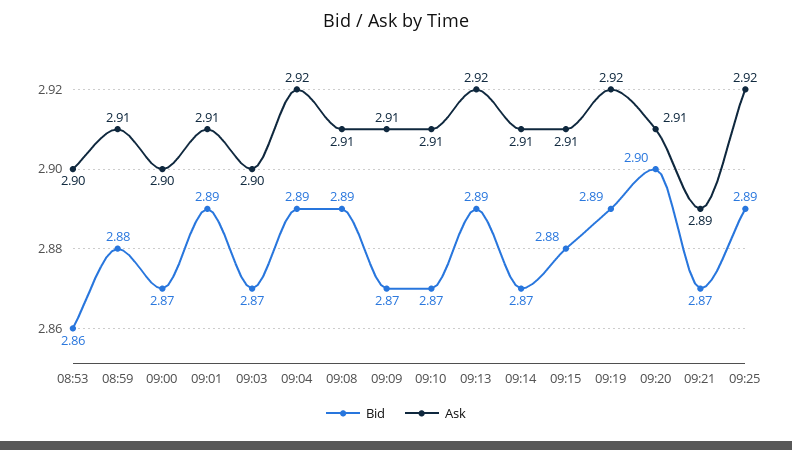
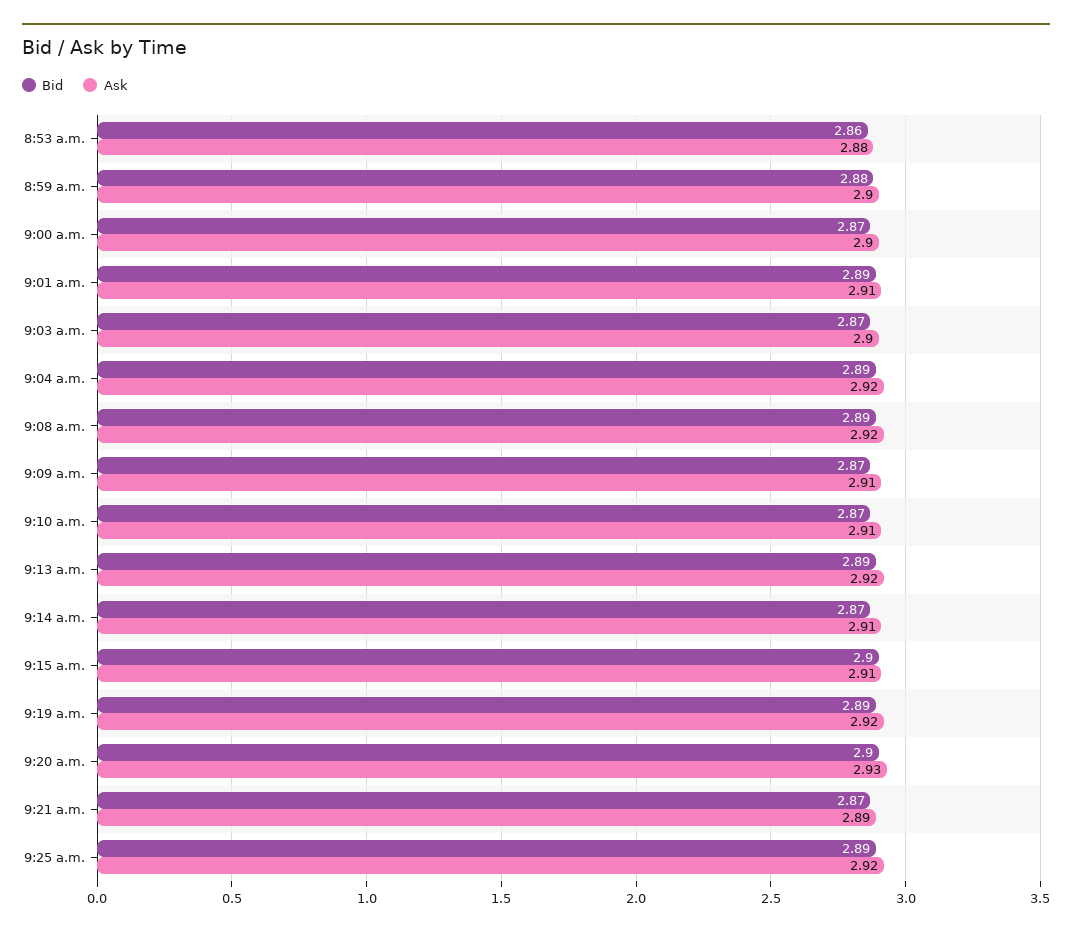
  {
    "Bid": {
      "08:53": 2.86,
      "08:59": 2.88,
      "09:00": 2.87,
      "09:01": 2.89,
      "09:03": 2.87,
      "09:04": 2.89,
      "09:08": 2.89,
      "09:09": 2.87,
      "09:10": 2.87,
      "09:13": 2.89,
      "09:14": 2.87,
-     "09:15": 2.88,
+     "09:15": 2.9,
      "09:19": 2.89,
      "09:20": 2.9,
      "09:21": 2.87,
      "09:25": 2.89
    },
    "Ask": {
-     "08:53": 2.9,
+     "08:53": 2.88,
-     "08:59": 2.91,
+     "08:59": 2.9,
      "09:00": 2.9,
      "09:01": 2.91,
      "09:03": 2.9,
      "09:04": 2.92,
-     "09:08": 2.91,
+     "09:08": 2.92,
      "09:09": 2.91,
      "09:10": 2.91,
      "09:13": 2.92,
      "09:14": 2.91,
      "09:15": 2.91,
      "09:19": 2.92,
-     "09:20": 2.91,
+     "09:20": 2.93,
      "09:21": 2.89,
      "09:25": 2.92
    }
  }

